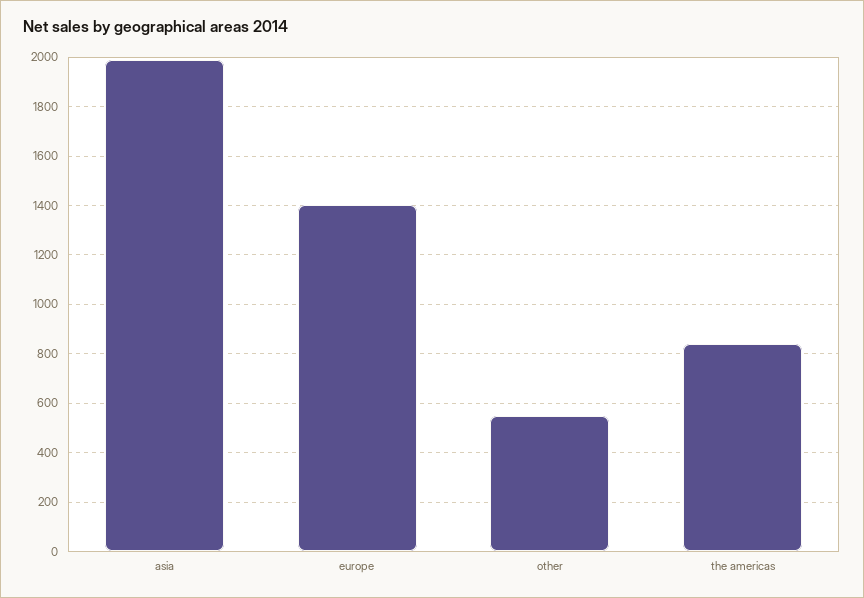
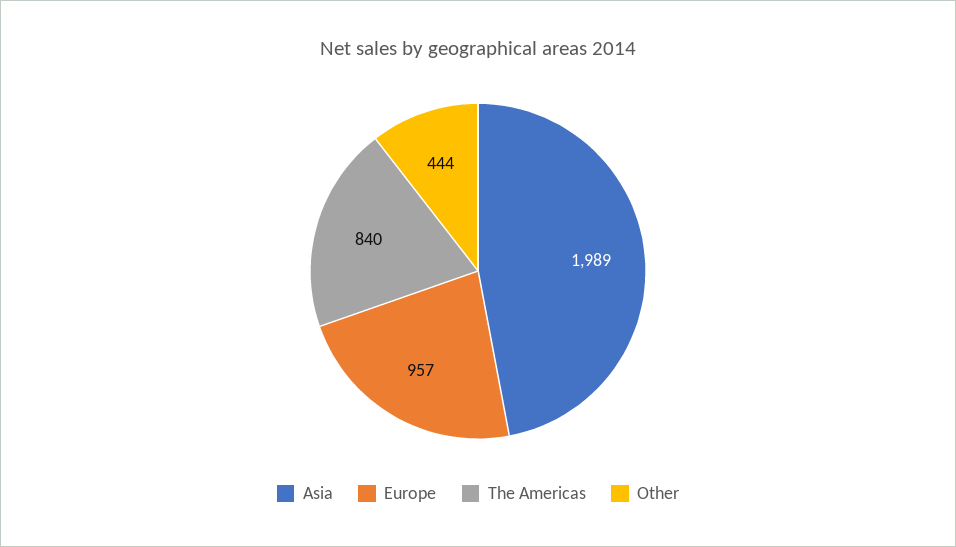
  {
    "asia": 1989,
-   "europe": 1400,
+   "europe": 957,
-   "other": 550,
+   "other": 444,
    "the americas": 840
  }

